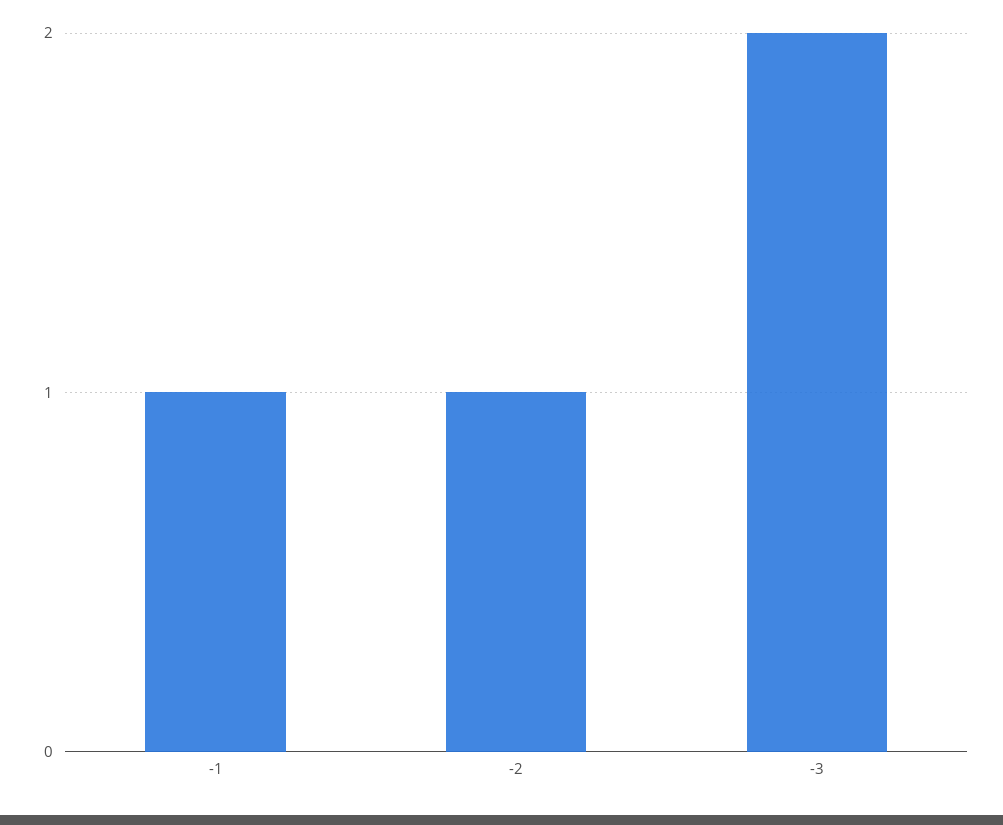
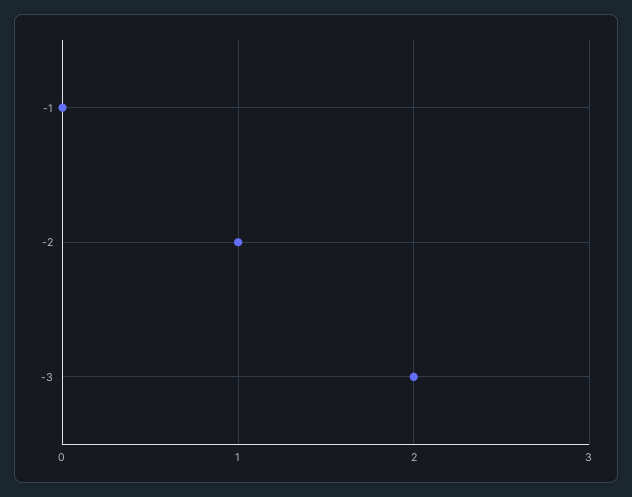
  {
-   "-1": 1,
+   "-1": 0,
    "-2": 1,
    "-3": 2
  }

